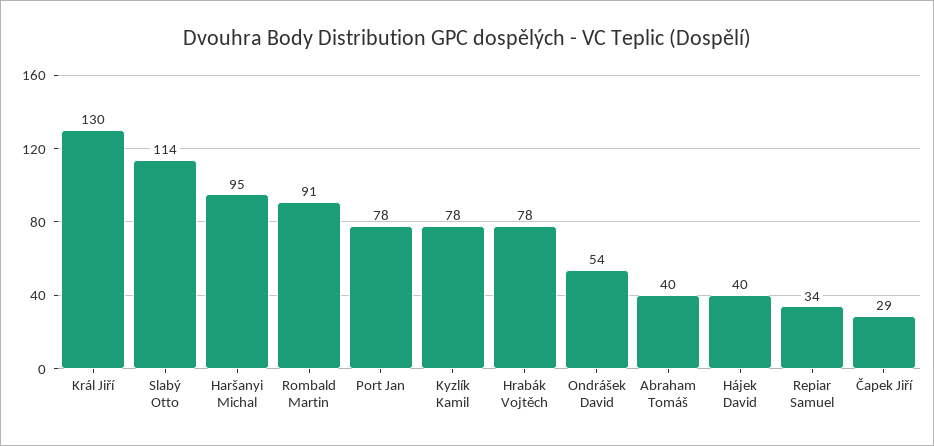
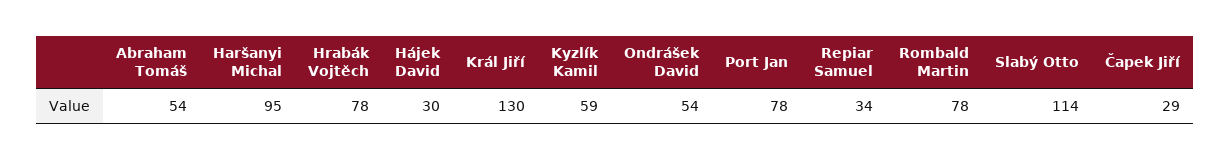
  {
    "Král Jiří": 130,
    "Slabý Otto": 114,
    "Haršanyi Michal": 95,
-   "Rombald Martin": 91,
+   "Rombald Martin": 78,
    "Port Jan": 78,
-   "Kyzlík Kamil": 78,
+   "Kyzlík Kamil": 59,
    "Hrabák Vojtěch": 78,
    "Ondrášek David": 54,
-   "Abraham Tomáš": 40,
+   "Abraham Tomáš": 54,
-   "Hájek David": 40,
+   "Hájek David": 30,
    "Repiar Samuel": 34,
    "Čapek Jiří": 29
  }

